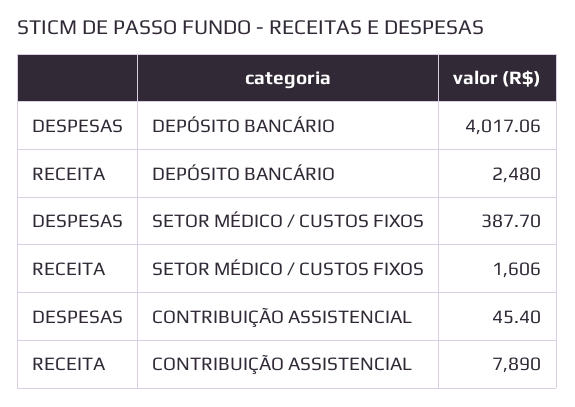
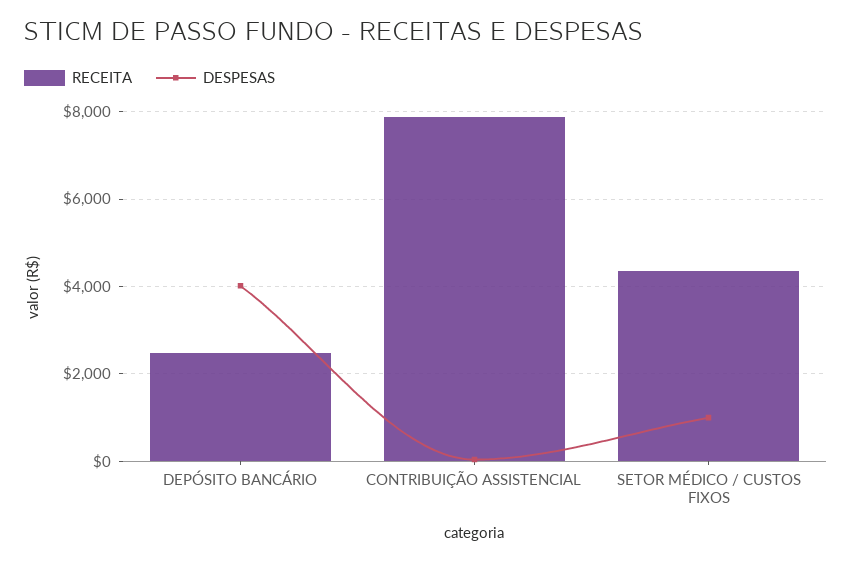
  {
    "DESPESAS": {
      "DEPÓSITO BANCÁRIO": 4017.06,
-     "SETOR MÉDICO / CUSTOS FIXOS": 387.7,
+     "SETOR MÉDICO / CUSTOS FIXOS": 1000,
      "CONTRIBUIÇÃO ASSISTENCIAL": 45.4
    },
    "RECEITA": {
      "DEPÓSITO BANCÁRIO": 2480,
-     "SETOR MÉDICO / CUSTOS FIXOS": 1606,
+     "SETOR MÉDICO / CUSTOS FIXOS": 4400,
      "CONTRIBUIÇÃO ASSISTENCIAL": 7890
    }
  }

